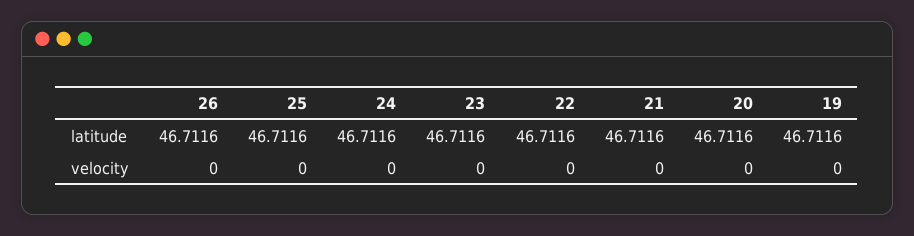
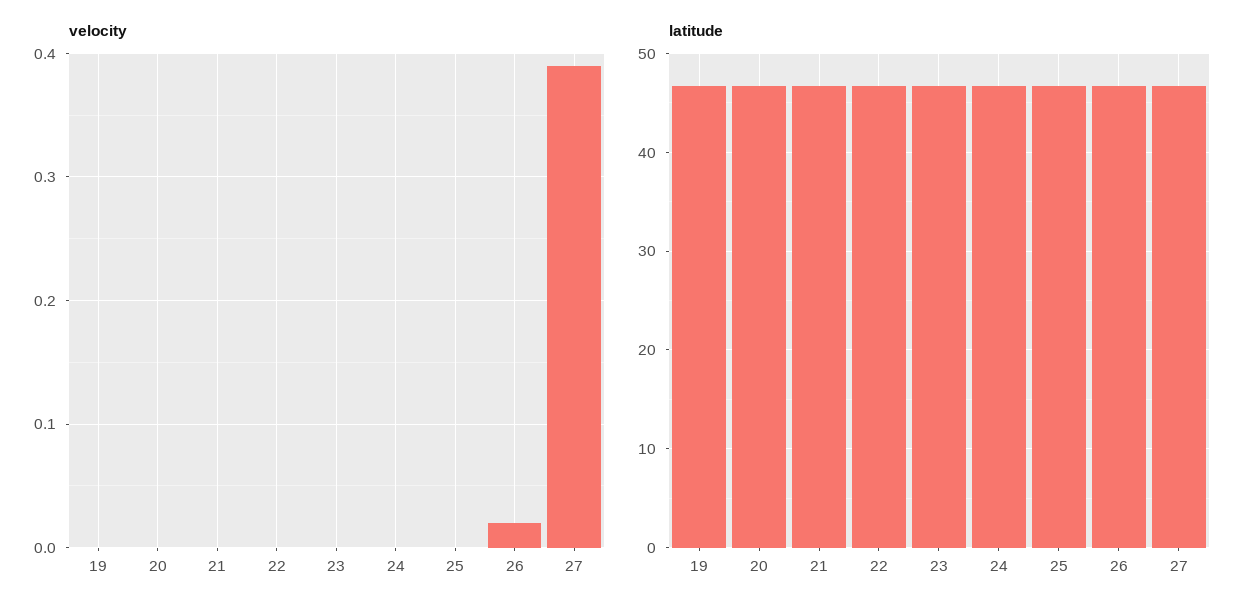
  {
    "latitude": {
      "26": 46.7116,
      "25": 46.7116,
      "24": 46.7116,
      "23": 46.7116,
      "22": 46.7116,
      "21": 46.7116,
      "20": 46.7116,
-     "19": 46.7116
+     "19": 46.7116,
+     "27": 47
    },
    "velocity": {
-     "26": 0,
+     "26": 0.02,
      "25": 0,
      "24": 0,
      "23": 0,
      "22": 0,
      "21": 0,
      "20": 0,
-     "19": 0
+     "19": 0,
+     "27": 0.39
    }
  }

